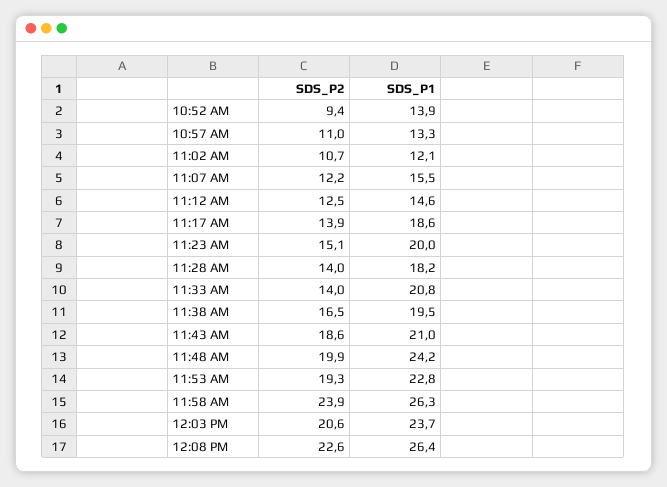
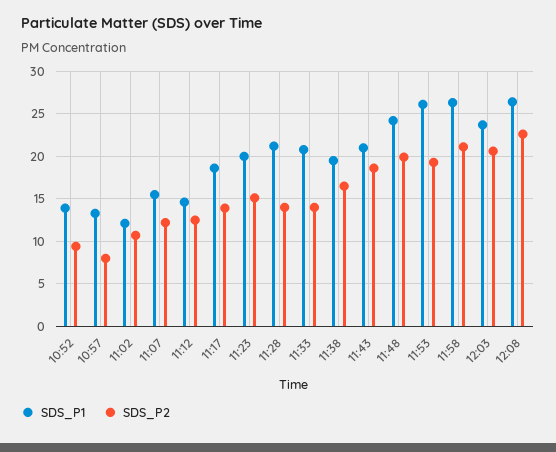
  {
    "SDS_P2": {
      "10:52 AM": 9.4,
-     "10:57 AM": 11,
+     "10:57 AM": 8,
      "11:02 AM": 10.7,
      "11:07 AM": 12.2,
      "11:12 AM": 12.5,
      "11:17 AM": 13.9,
      "11:23 AM": 15.1,
      "11:28 AM": 14,
      "11:33 AM": 14,
      "11:38 AM": 16.5,
      "11:43 AM": 18.6,
      "11:48 AM": 19.9,
      "11:53 AM": 19.3,
-     "11:58 AM": 23.9,
+     "11:58 AM": 21,
      "12:03 PM": 20.6,
      "12:08 PM": 22.6
    },
    "SDS_P1": {
      "10:52 AM": 13.9,
      "10:57 AM": 13.3,
      "11:02 AM": 12.1,
      "11:07 AM": 15.5,
      "11:12 AM": 14.6,
      "11:17 AM": 18.6,
      "11:23 AM": 20,
-     "11:28 AM": 18.2,
+     "11:28 AM": 21,
      "11:33 AM": 20.8,
      "11:38 AM": 19.5,
      "11:43 AM": 21,
      "11:48 AM": 24.2,
-     "11:53 AM": 22.8,
+     "11:53 AM": 26,
      "11:58 AM": 26.3,
      "12:03 PM": 23.7,
      "12:08 PM": 26.4
    }
  }

